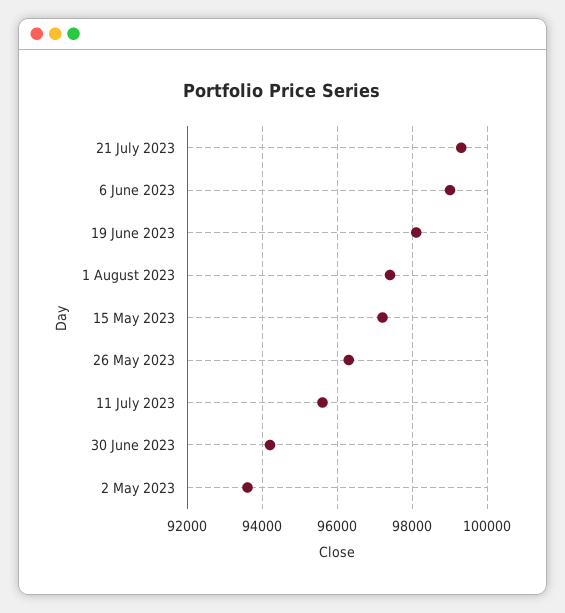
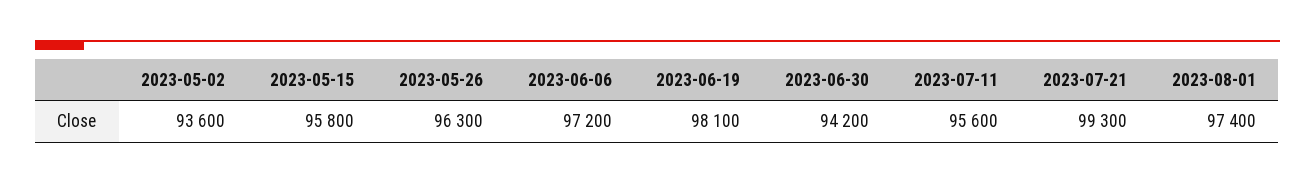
  {
    "21 July 2023": 99300,
-   "6 June 2023": 99000,
+   "6 June 2023": 97200,
    "19 June 2023": 98100,
    "1 August 2023": 97400,
-   "15 May 2023": 97200,
+   "15 May 2023": 95800,
    "26 May 2023": 96300,
    "11 July 2023": 95600,
    "30 June 2023": 94200,
    "2 May 2023": 93600
  }

